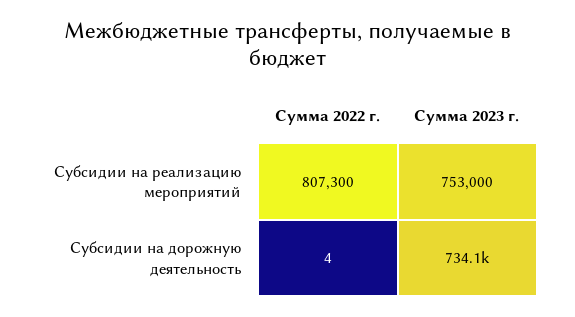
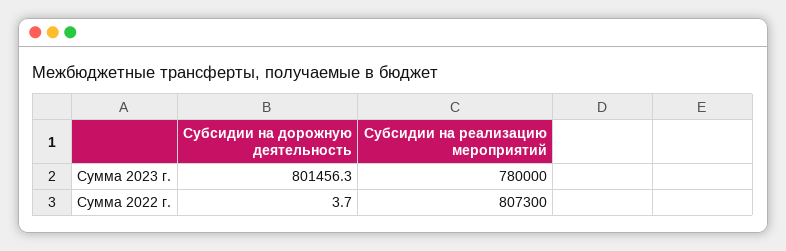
  {
    "Сумма 2022 г.": {
      "Субсидии на реализацию мероприятий": 807300,
      "Субсидии на дорожную деятельность": 3.7
    },
    "Сумма 2023 г.": {
-     "Субсидии на реализацию мероприятий": 753000,
+     "Субсидии на реализацию мероприятий": 780000,
-     "Субсидии на дорожную деятельность": 734100
+     "Субсидии на дорожную деятельность": 801456.3
    }
  }

